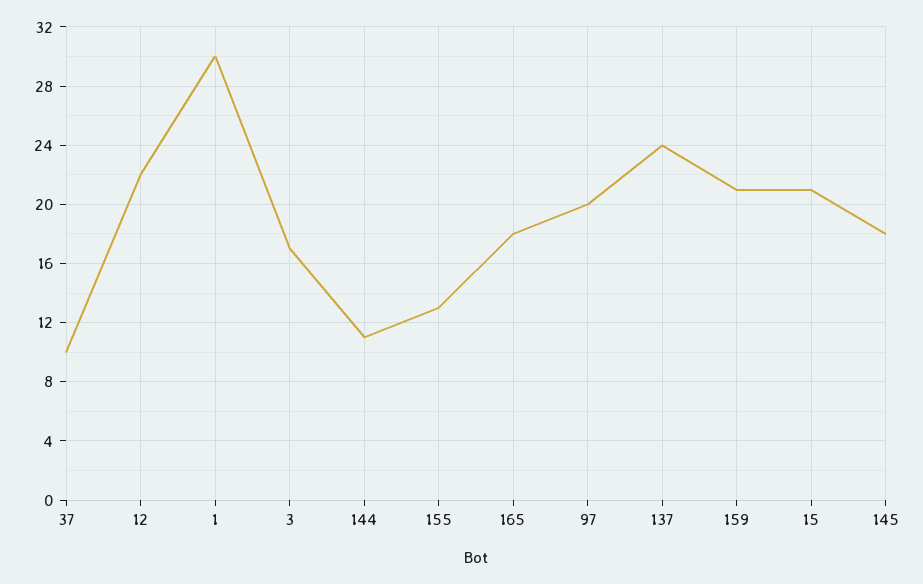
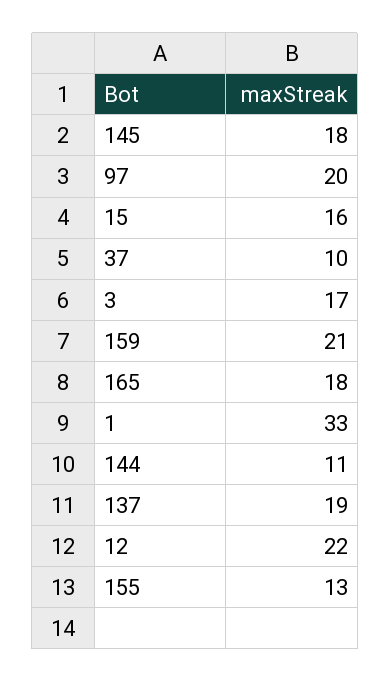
  {
    "37": 10,
    "12": 22,
-   "1": 30,
+   "1": 33,
    "3": 17,
    "144": 11,
    "155": 13,
    "165": 18,
    "97": 20,
-   "137": 24,
+   "137": 19,
    "159": 21,
-   "15": 21,
+   "15": 16,
    "145": 18
  }

